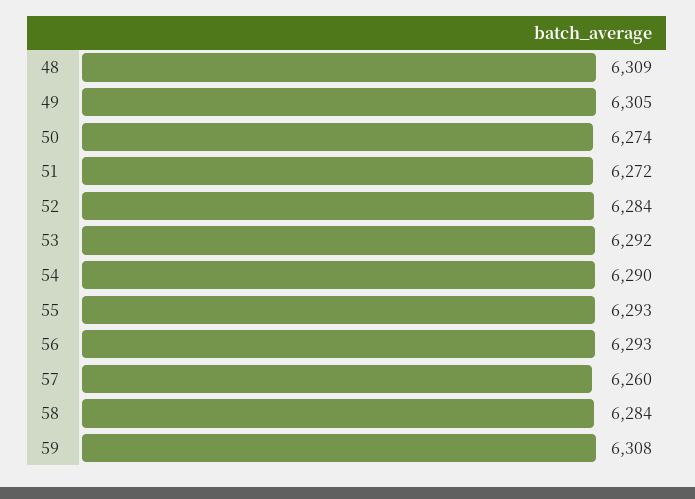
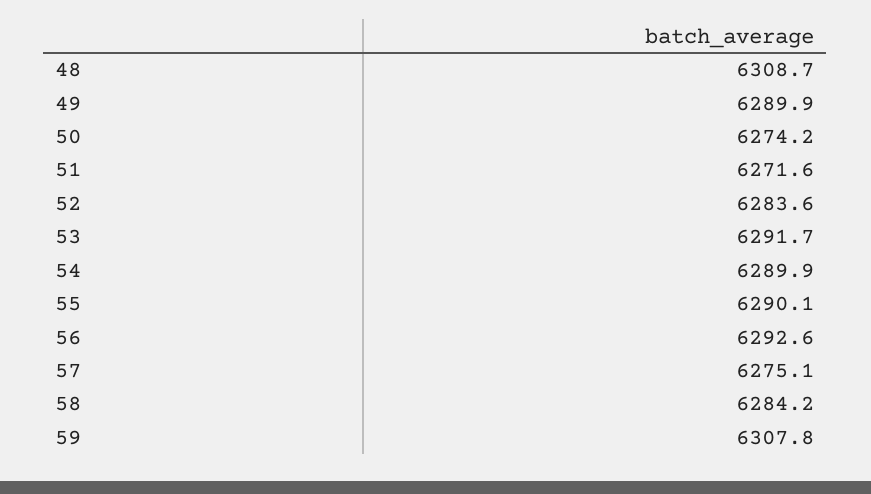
  {
    "48": 6308.7,
-   "49": 6305,
+   "49": 6289.9,
    "50": 6274.2,
    "51": 6271.6,
    "52": 6283.6,
    "53": 6291.7,
    "54": 6289.9,
-   "55": 6293,
+   "55": 6290.1,
    "56": 6292.6,
-   "57": 6260,
+   "57": 6275.1,
    "58": 6284.2,
    "59": 6307.8
  }

